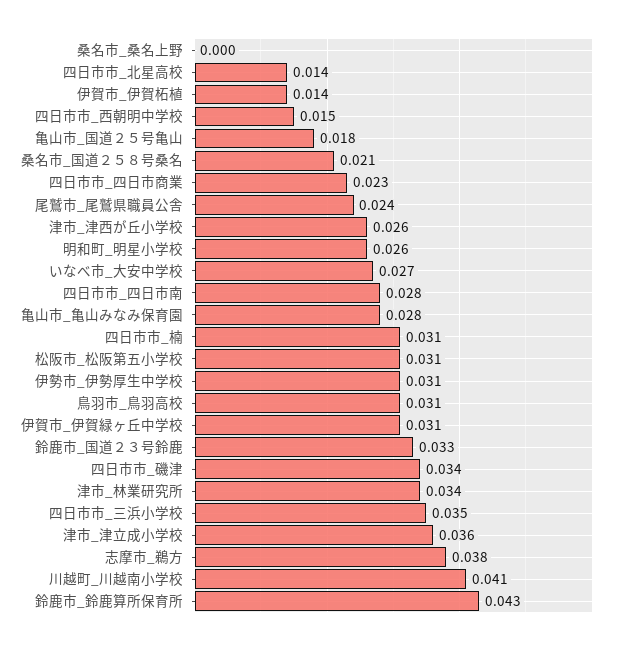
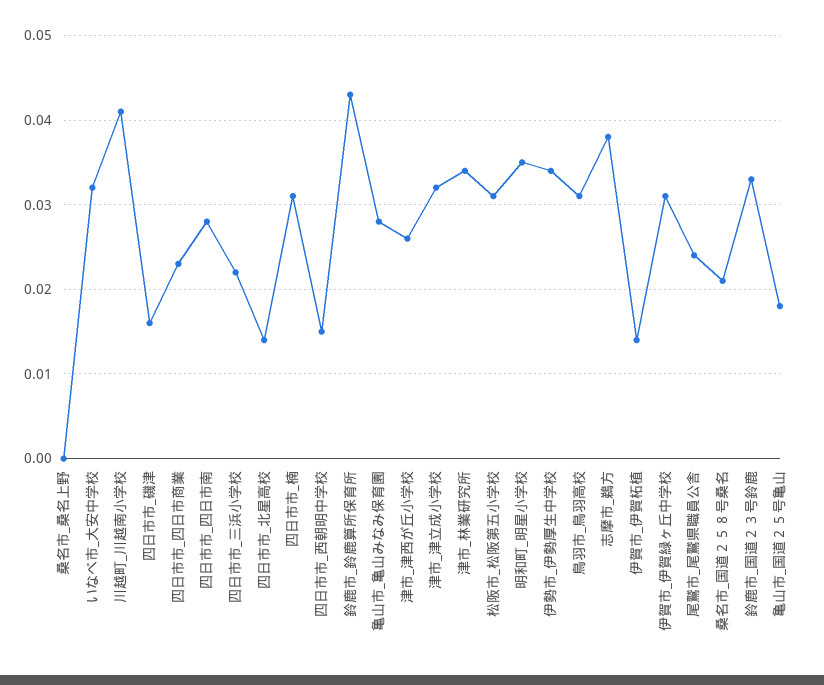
  {
    "桑名市_桑名上野": 0,
    "四日市市_北星高校": 0.014,
    "伊賀市_伊賀柘植": 0.014,
    "四日市市_西朝明中学校": 0.015,
    "亀山市_国道２５号亀山": 0.018,
    "桑名市_国道２５８号桑名": 0.021,
    "四日市市_四日市商業": 0.023,
    "尾鷲市_尾鷲県職員公舎": 0.024,
    "津市_津西が丘小学校": 0.026,
-   "明和町_明星小学校": 0.026,
+   "明和町_明星小学校": 0.035,
-   "いなべ市_大安中学校": 0.027,
+   "いなべ市_大安中学校": 0.032,
    "四日市市_四日市南": 0.028,
    "亀山市_亀山みなみ保育園": 0.028,
    "四日市市_楠": 0.031,
    "松阪市_松阪第五小学校": 0.031,
-   "伊勢市_伊勢厚生中学校": 0.031,
+   "伊勢市_伊勢厚生中学校": 0.034,
    "鳥羽市_鳥羽高校": 0.031,
    "伊賀市_伊賀緑ヶ丘中学校": 0.031,
    "鈴鹿市_国道２３号鈴鹿": 0.033,
-   "四日市市_磯津": 0.034,
+   "四日市市_磯津": 0.016,
    "津市_林業研究所": 0.034,
-   "四日市市_三浜小学校": 0.035,
+   "四日市市_三浜小学校": 0.022,
-   "津市_津立成小学校": 0.036,
+   "津市_津立成小学校": 0.032,
    "志摩市_鵜方": 0.038,
    "川越町_川越南小学校": 0.041,
    "鈴鹿市_鈴鹿算所保育所": 0.043
  }

